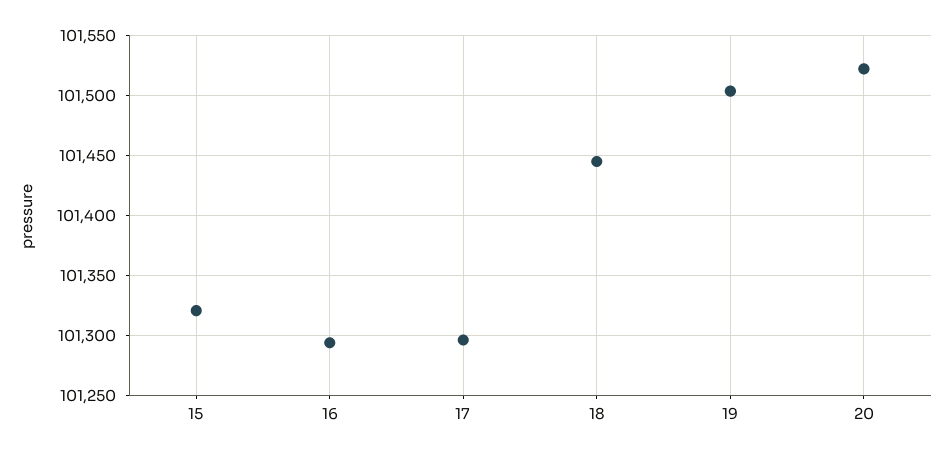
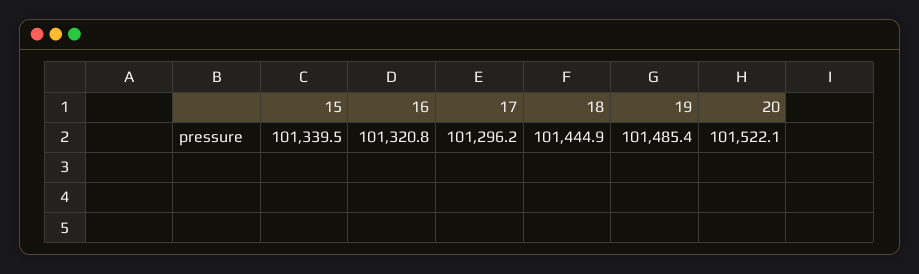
  {
-   "15": 101320,
+   "15": 101339.5,
-   "16": 101295,
+   "16": 101320.8,
    "17": 101296.2,
    "18": 101444.9,
-   "19": 101505,
+   "19": 101485.4,
    "20": 101522.1
  }

